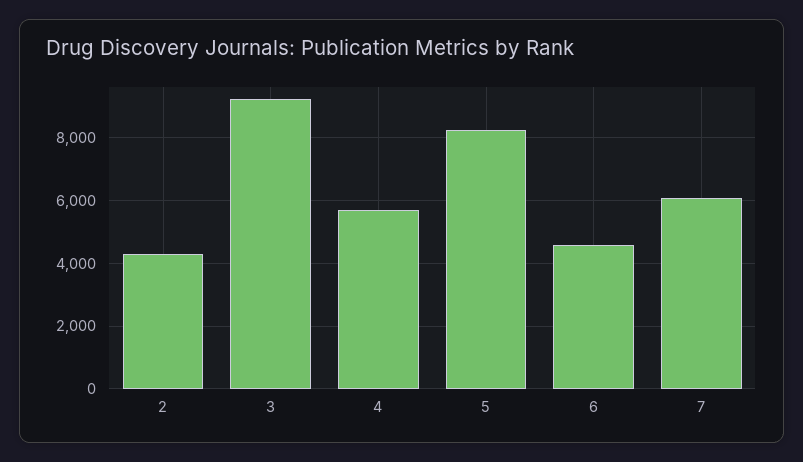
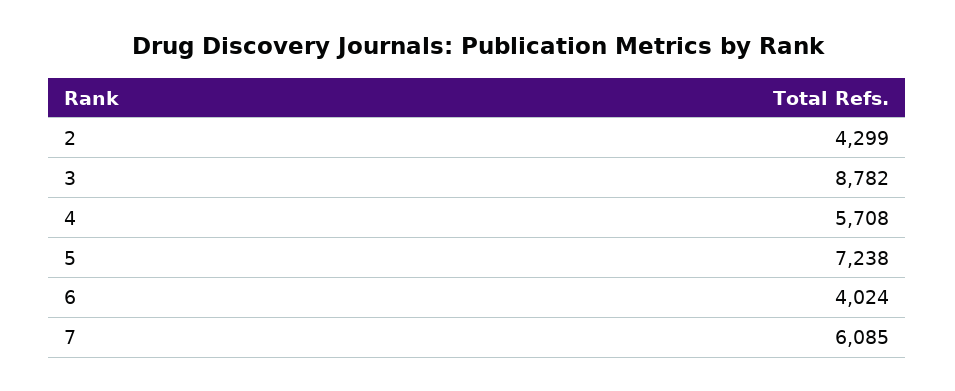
  {
    "2": 4299,
-   "3": 9200,
+   "3": 8782,
    "4": 5708,
-   "5": 8200,
+   "5": 7238,
-   "6": 4600,
+   "6": 4024,
    "7": 6085
  }

